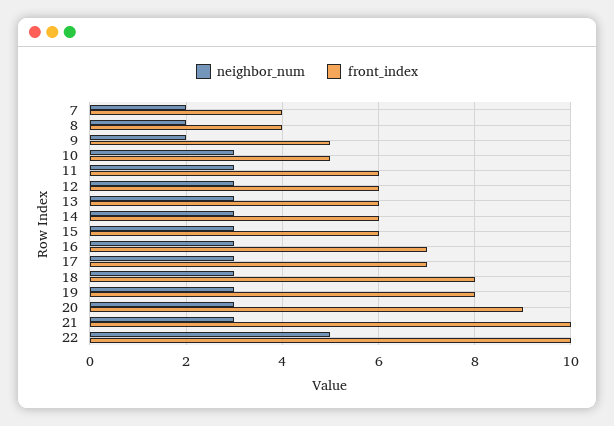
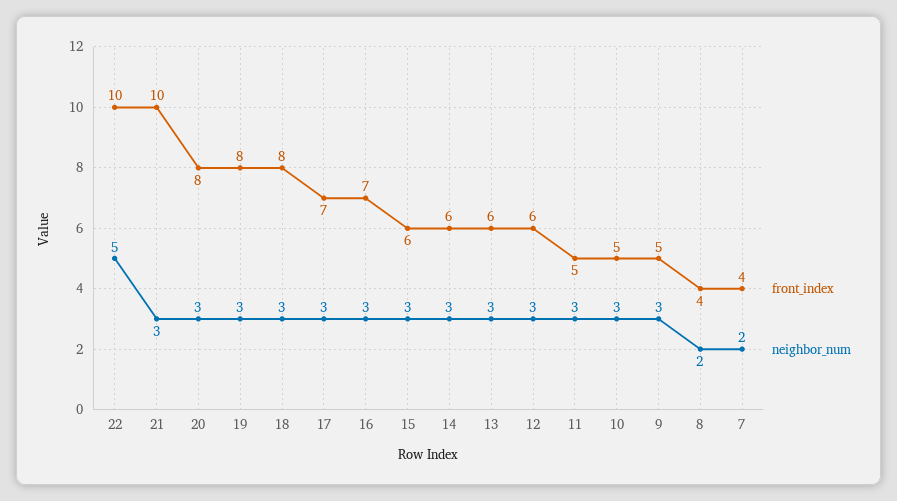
  {
    "neighbor_num": {
      "7": 2,
      "8": 2,
-     "9": 2,
+     "9": 3,
      "10": 3,
      "11": 3,
      "12": 3,
      "13": 3,
      "14": 3,
      "15": 3,
      "16": 3,
      "17": 3,
      "18": 3,
      "19": 3,
      "20": 3,
      "21": 3,
      "22": 5
    },
    "front_index": {
      "7": 4,
      "8": 4,
      "9": 5,
      "10": 5,
-     "11": 6,
+     "11": 5,
      "12": 6,
      "13": 6,
      "14": 6,
      "15": 6,
      "16": 7,
      "17": 7,
      "18": 8,
      "19": 8,
-     "20": 9,
+     "20": 8,
      "21": 10,
      "22": 10
    }
  }

